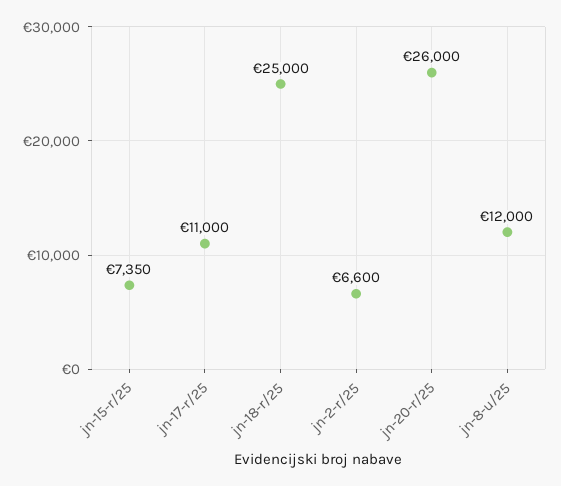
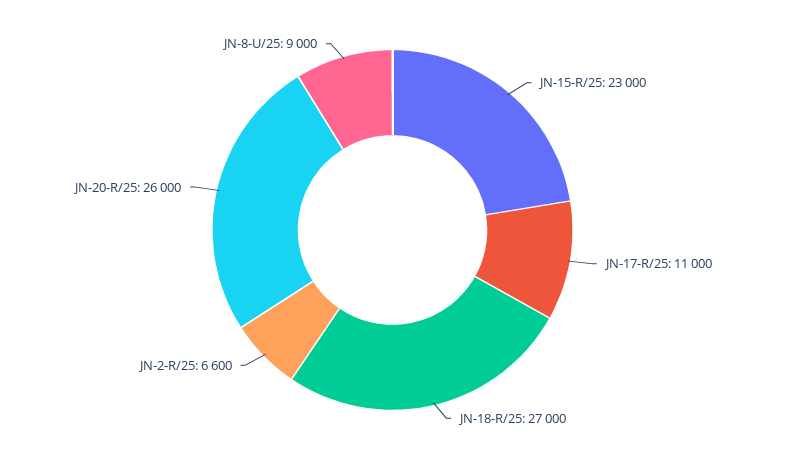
  {
-   "jn-15-r/25": 7350,
+   "jn-15-r/25": 23000,
    "jn-17-r/25": 11000,
-   "jn-18-r/25": 25000,
+   "jn-18-r/25": 27000,
    "jn-2-r/25": 6600,
    "jn-20-r/25": 26000,
-   "jn-8-u/25": 12000
+   "jn-8-u/25": 9000
  }

